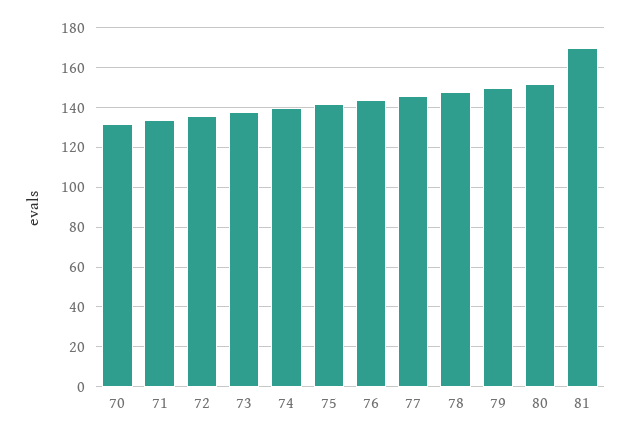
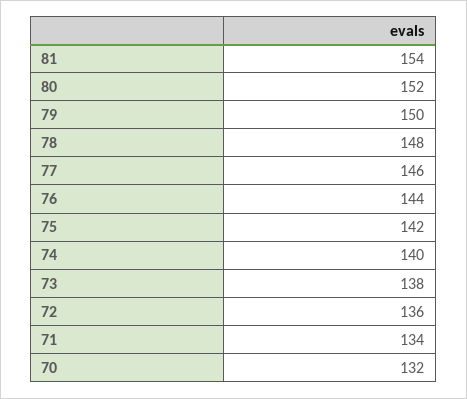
  {
    "70": 132,
    "71": 134,
    "72": 136,
    "73": 138,
    "74": 140,
    "75": 142,
    "76": 144,
    "77": 146,
    "78": 148,
    "79": 150,
    "80": 152,
-   "81": 170
+   "81": 154
  }

